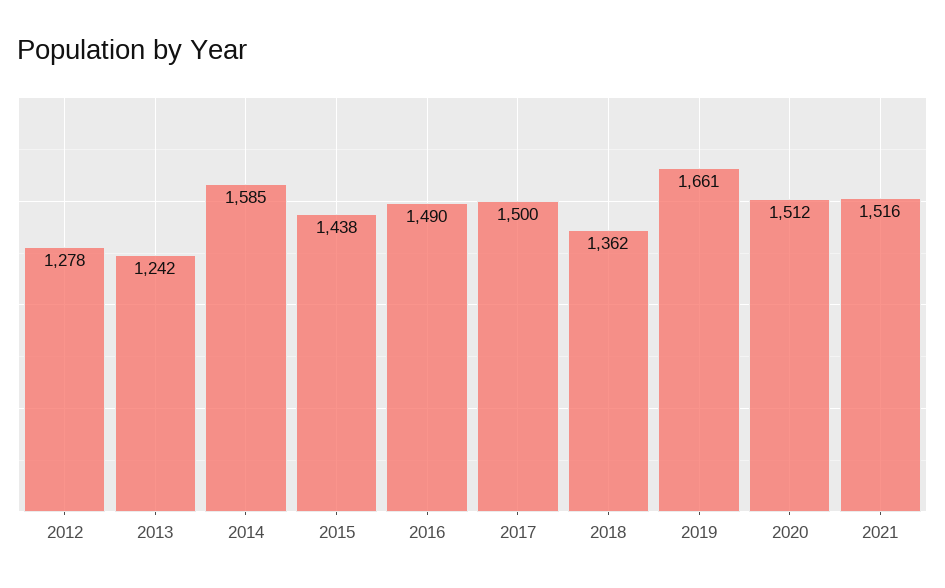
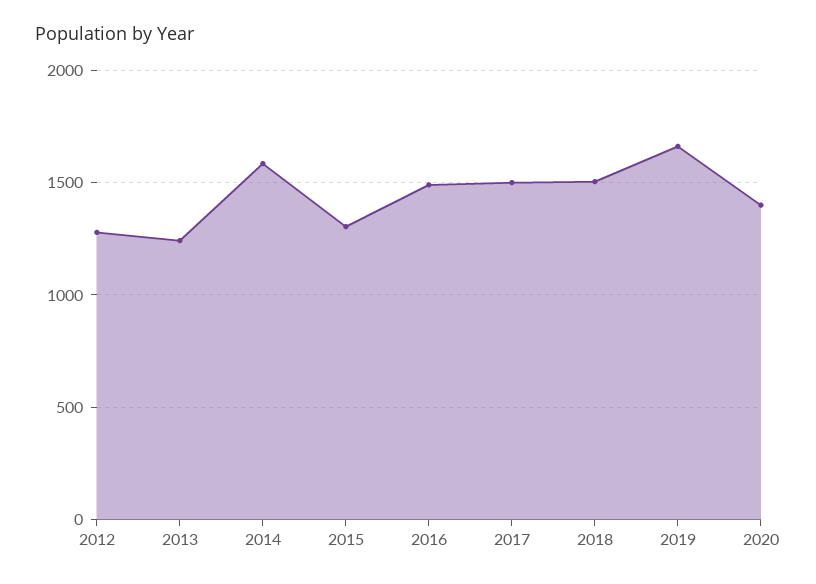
  {
    "2012": 1278,
    "2013": 1242,
    "2014": 1585,
-   "2015": 1438,
+   "2015": 1300,
    "2016": 1490,
    "2017": 1500,
-   "2018": 1362,
+   "2018": 1500,
    "2019": 1661,
-   "2020": 1512,
+   "2020": 1400
-   "2021": 1516
  }

